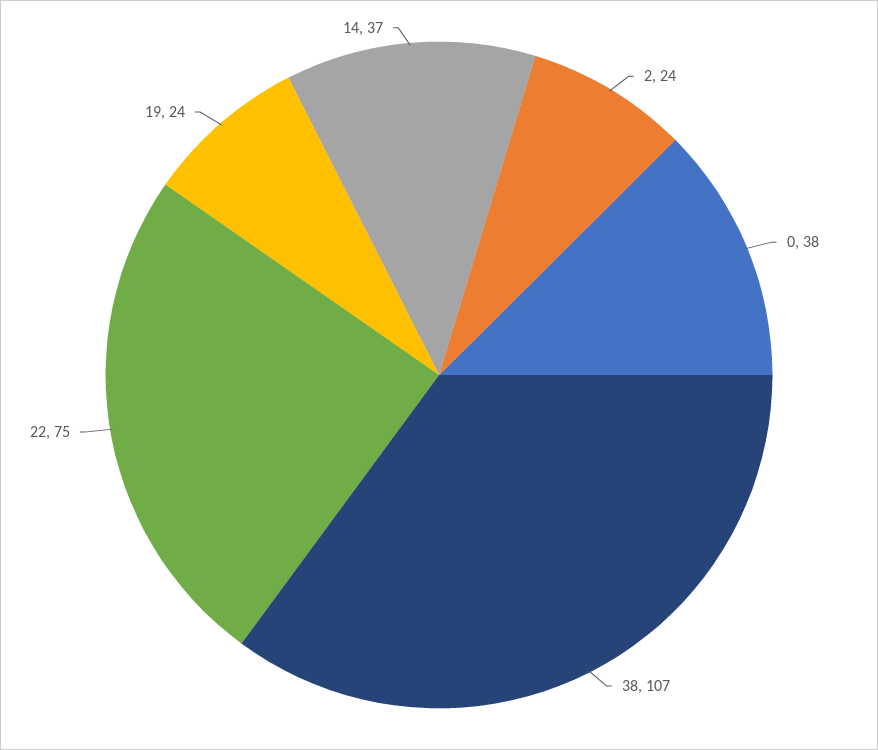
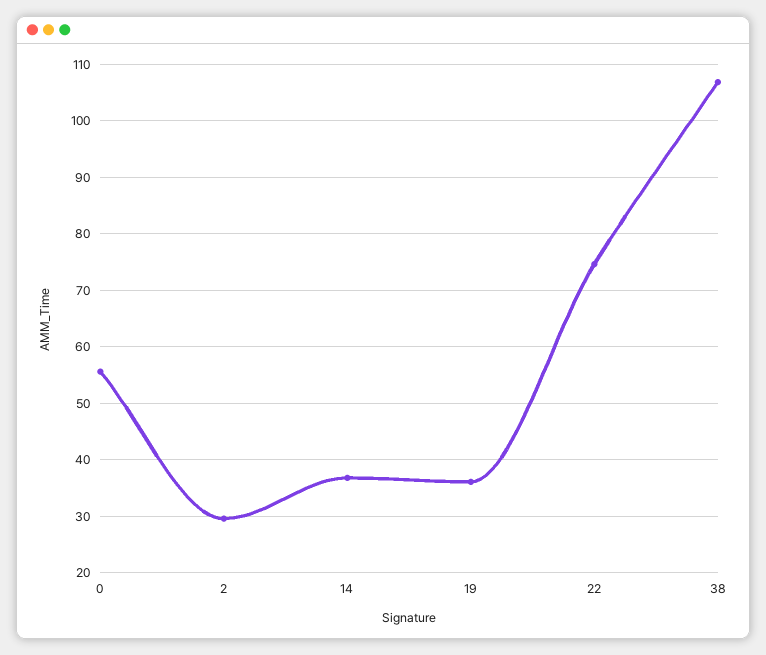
  {
-   "2": 24,
+   "2": 30,
-   "0": 38,
+   "0": 56,
    "38": 107,
    "22": 75,
-   "19": 24,
+   "19": 36,
    "14": 37
  }

